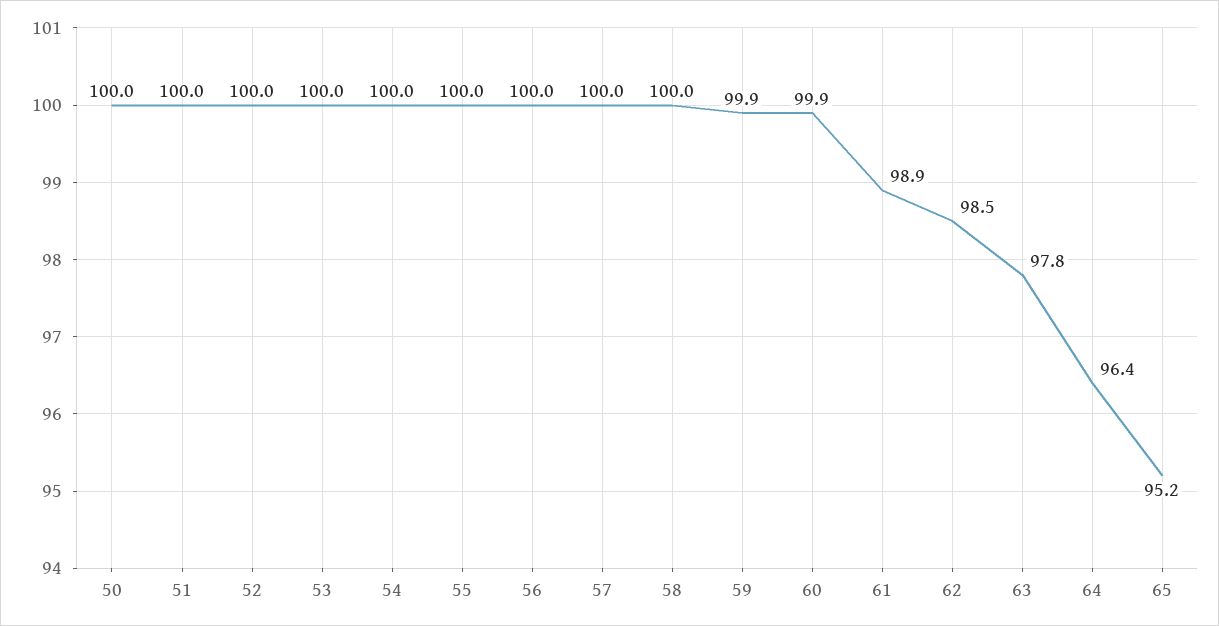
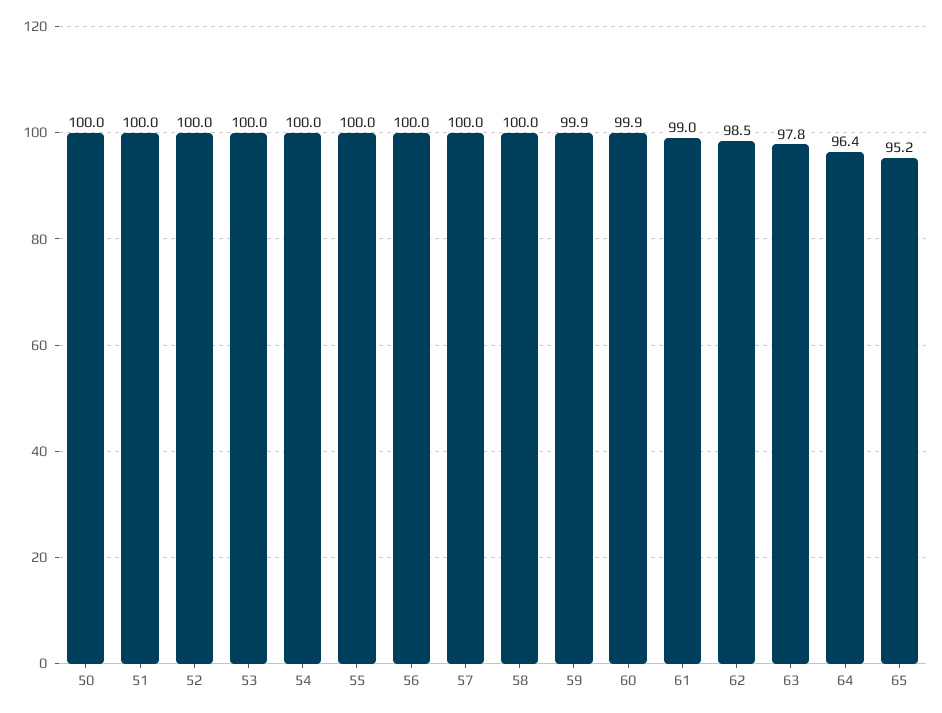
  {
    "50": 100,
    "51": 100,
    "52": 100,
    "53": 100,
    "54": 100,
    "55": 100,
    "56": 100,
    "57": 100,
    "58": 100,
    "59": 99.9,
    "60": 99.9,
-   "61": 98.9,
+   "61": 99,
    "62": 98.5,
    "63": 97.8,
    "64": 96.4,
    "65": 95.2
  }

